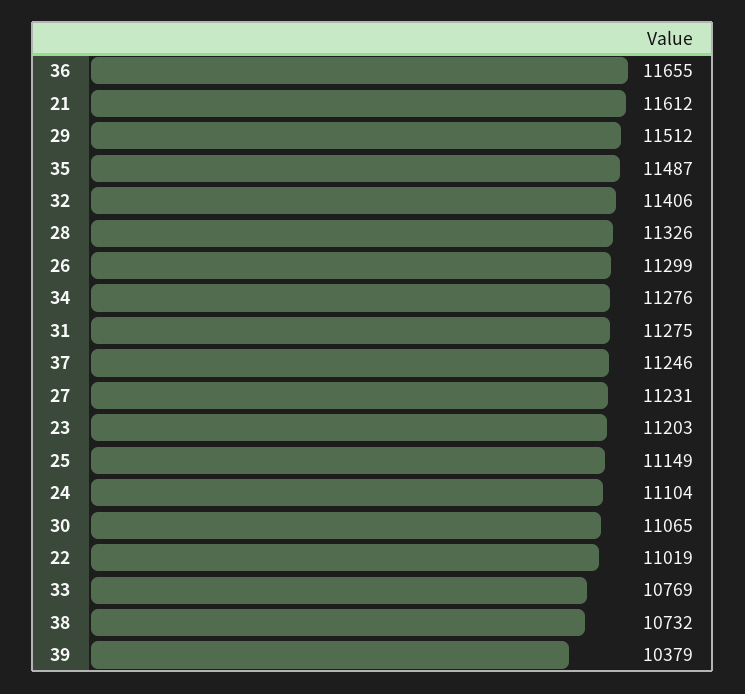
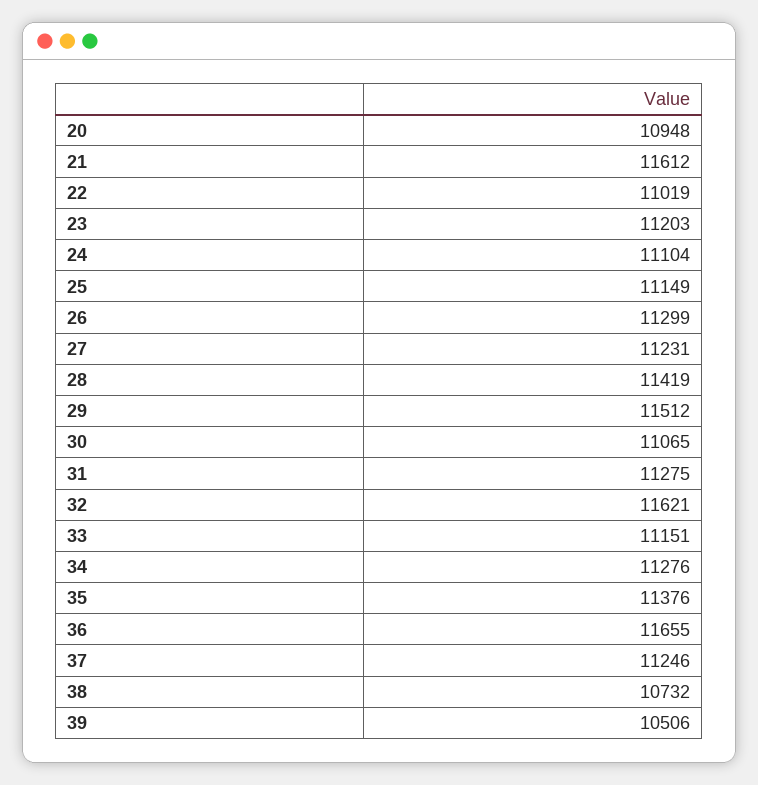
  {
    "36": 11655,
    "21": 11612,
    "29": 11512,
-   "35": 11487,
+   "35": 11376,
-   "32": 11406,
+   "32": 11621,
-   "28": 11326,
+   "28": 11419,
    "26": 11299,
    "34": 11276,
    "31": 11275,
    "37": 11246,
    "27": 11231,
    "23": 11203,
    "25": 11149,
    "24": 11104,
    "30": 11065,
    "22": 11019,
-   "33": 10769,
+   "33": 11151,
    "38": 10732,
-   "39": 10379
+   "39": 10506,
+   "20": 10948
  }

